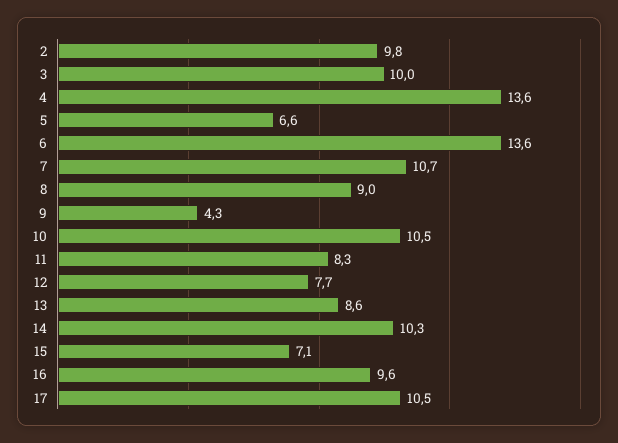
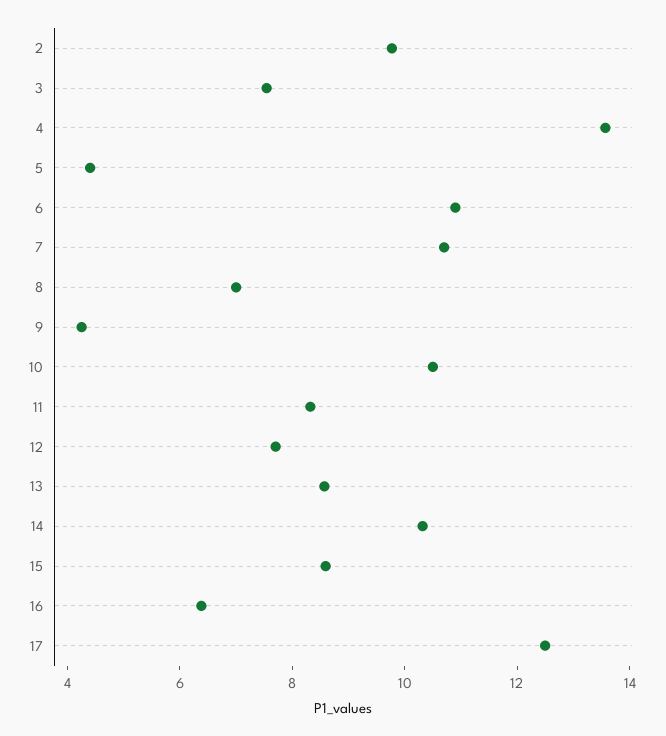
  {
    "2": 9.8,
-   "3": 10,
+   "3": 7.5,
    "4": 13.6,
-   "5": 6.6,
+   "5": 4.5,
-   "6": 13.6,
+   "6": 11,
    "7": 10.7,
-   "8": 9,
+   "8": 7,
    "9": 4.3,
    "10": 10.5,
    "11": 8.3,
    "12": 7.7,
    "13": 8.6,
    "14": 10.3,
-   "15": 7.1,
+   "15": 8.5,
-   "16": 9.6,
+   "16": 6.5,
-   "17": 10.5
+   "17": 12.5
  }

